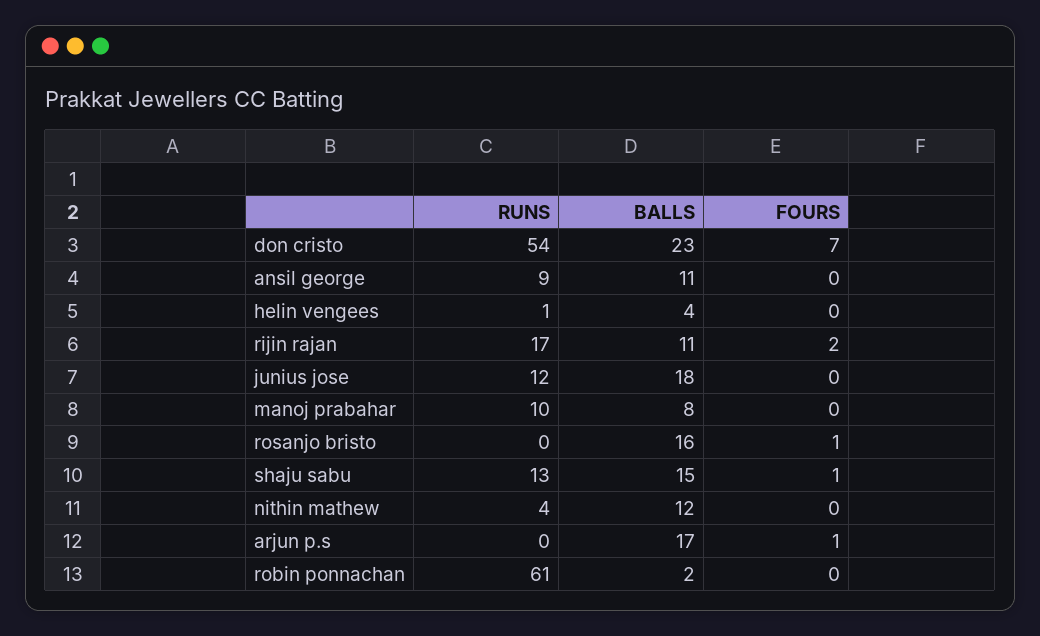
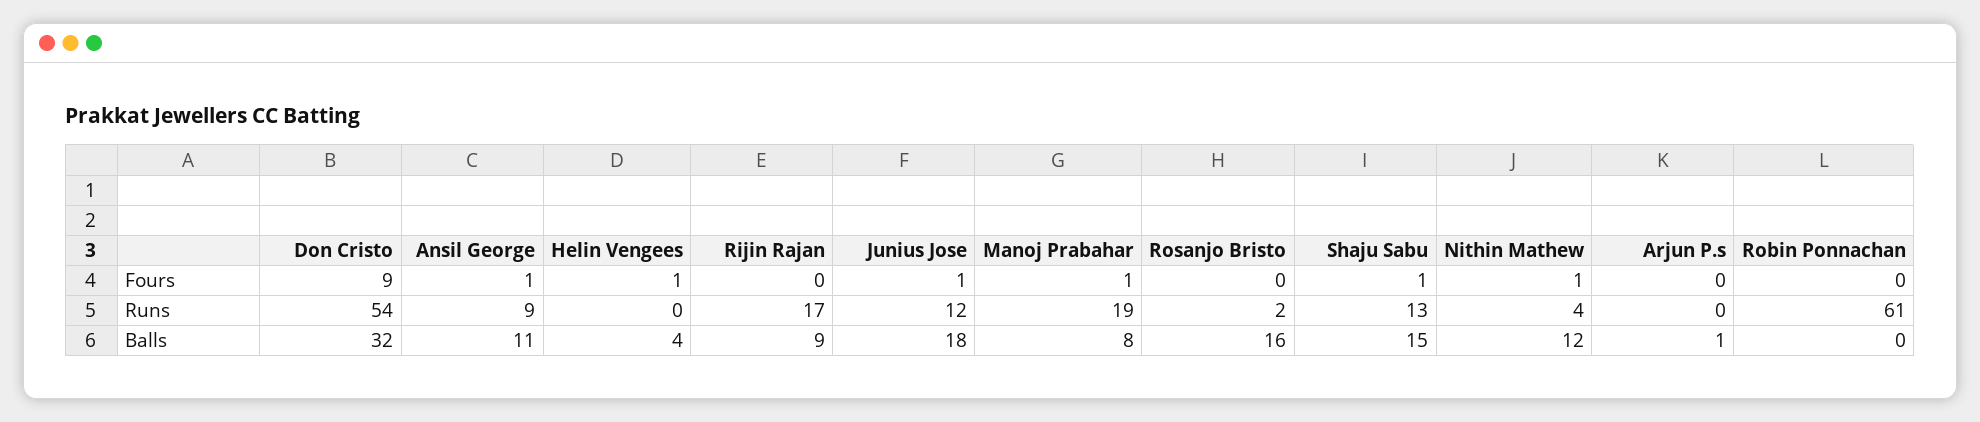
  {
    "RUNS": {
      "don cristo": 54,
      "ansil george": 9,
-     "helin vengees": 1,
+     "helin vengees": 0,
      "rijin rajan": 17,
      "junius jose": 12,
-     "manoj prabahar": 10,
+     "manoj prabahar": 19,
-     "rosanjo bristo": 0,
+     "rosanjo bristo": 2,
      "shaju sabu": 13,
      "nithin mathew": 4,
      "arjun p.s": 0,
      "robin ponnachan": 61
    },
    "BALLS": {
-     "don cristo": 23,
+     "don cristo": 32,
      "ansil george": 11,
      "helin vengees": 4,
-     "rijin rajan": 11,
+     "rijin rajan": 9,
      "junius jose": 18,
      "manoj prabahar": 8,
      "rosanjo bristo": 16,
      "shaju sabu": 15,
      "nithin mathew": 12,
-     "arjun p.s": 17,
+     "arjun p.s": 1,
-     "robin ponnachan": 2
+     "robin ponnachan": 0
    },
    "FOURS": {
-     "don cristo": 7,
+     "don cristo": 9,
-     "ansil george": 0,
+     "ansil george": 1,
-     "helin vengees": 0,
+     "helin vengees": 1,
-     "rijin rajan": 2,
+     "rijin rajan": 0,
-     "junius jose": 0,
+     "junius jose": 1,
-     "manoj prabahar": 0,
+     "manoj prabahar": 1,
-     "rosanjo bristo": 1,
+     "rosanjo bristo": 0,
      "shaju sabu": 1,
-     "nithin mathew": 0,
+     "nithin mathew": 1,
-     "arjun p.s": 1,
+     "arjun p.s": 0,
      "robin ponnachan": 0
    }
  }

